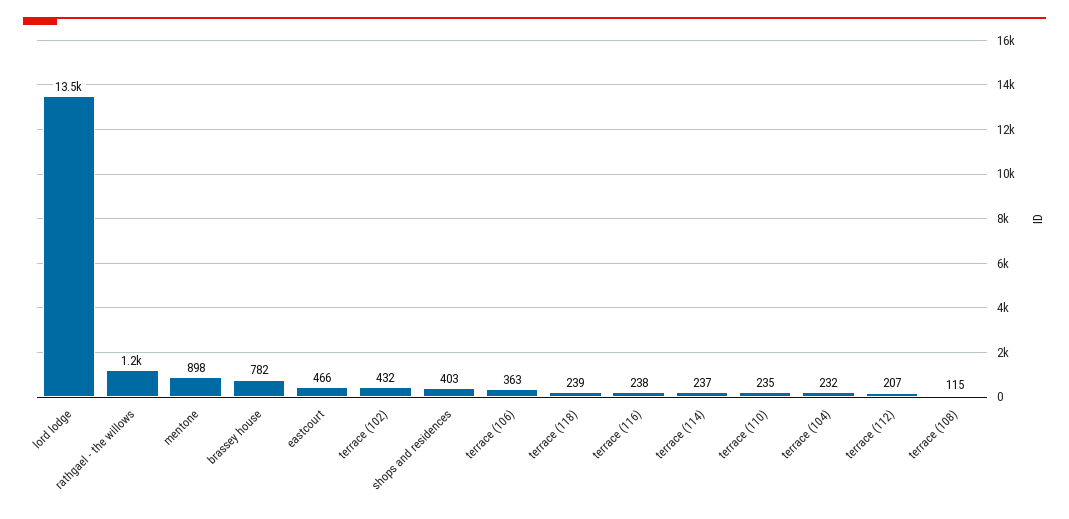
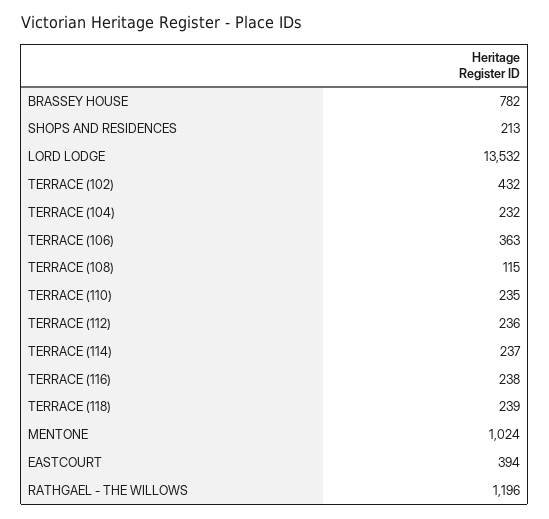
  {
    "lord lodge": 13532,
    "rathgael - the willows": 1196,
-   "mentone": 898,
+   "mentone": 1024,
    "brassey house": 782,
-   "eastcourt": 466,
+   "eastcourt": 394,
    "terrace (102)": 432,
-   "shops and residences": 403,
+   "shops and residences": 213,
    "terrace (106)": 363,
    "terrace (118)": 239,
    "terrace (116)": 238,
    "terrace (114)": 237,
    "terrace (110)": 235,
    "terrace (104)": 232,
-   "terrace (112)": 207,
+   "terrace (112)": 236,
    "terrace (108)": 115
  }

